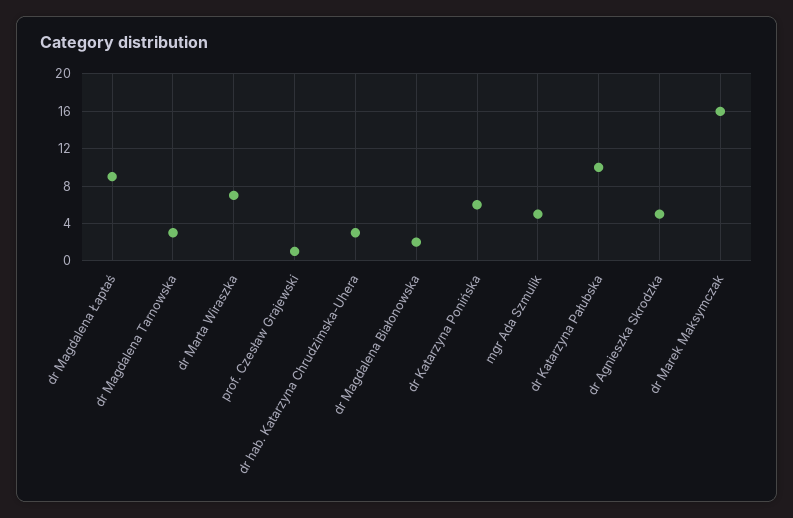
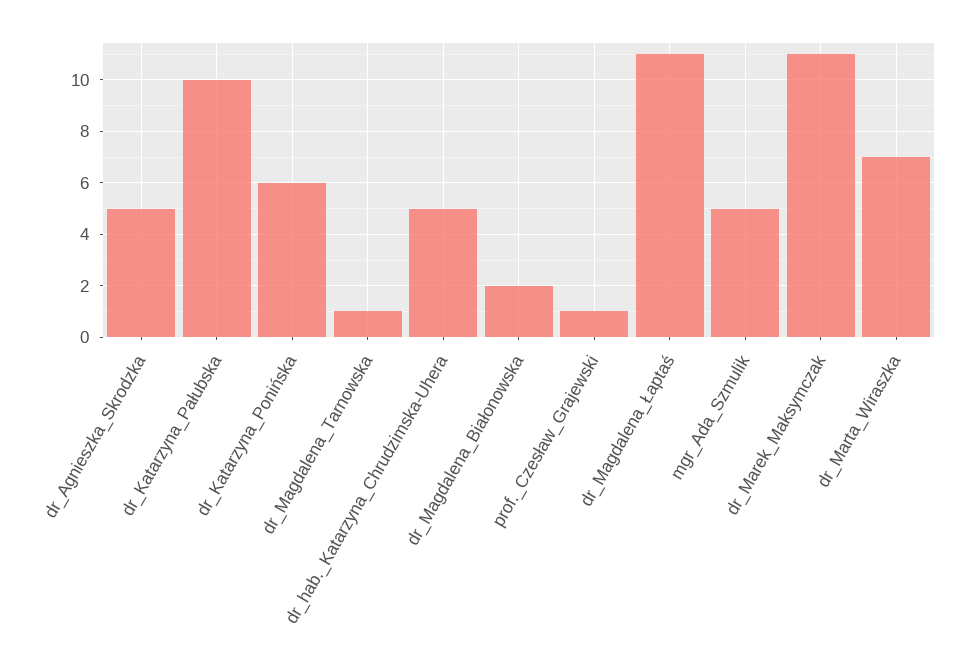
  {
-   "dr Magdalena Łaptaś": 9,
+   "dr Magdalena Łaptaś": 11,
-   "dr Magdalena Tarnowska": 3,
+   "dr Magdalena Tarnowska": 1,
    "dr Marta Wiraszka": 7,
    "prof. Czesław Grajewski": 1,
-   "dr hab. Katarzyna Chrudzimska-Uhera": 3,
+   "dr hab. Katarzyna Chrudzimska-Uhera": 5,
    "dr Magdalena Białonowska": 2,
    "dr Katarzyna Ponińska": 6,
    "mgr Ada Szmulik": 5,
    "dr Katarzyna Pałubska": 10,
    "dr Agnieszka Skrodzka": 5,
-   "dr Marek Maksymczak": 16
+   "dr Marek Maksymczak": 11
  }

